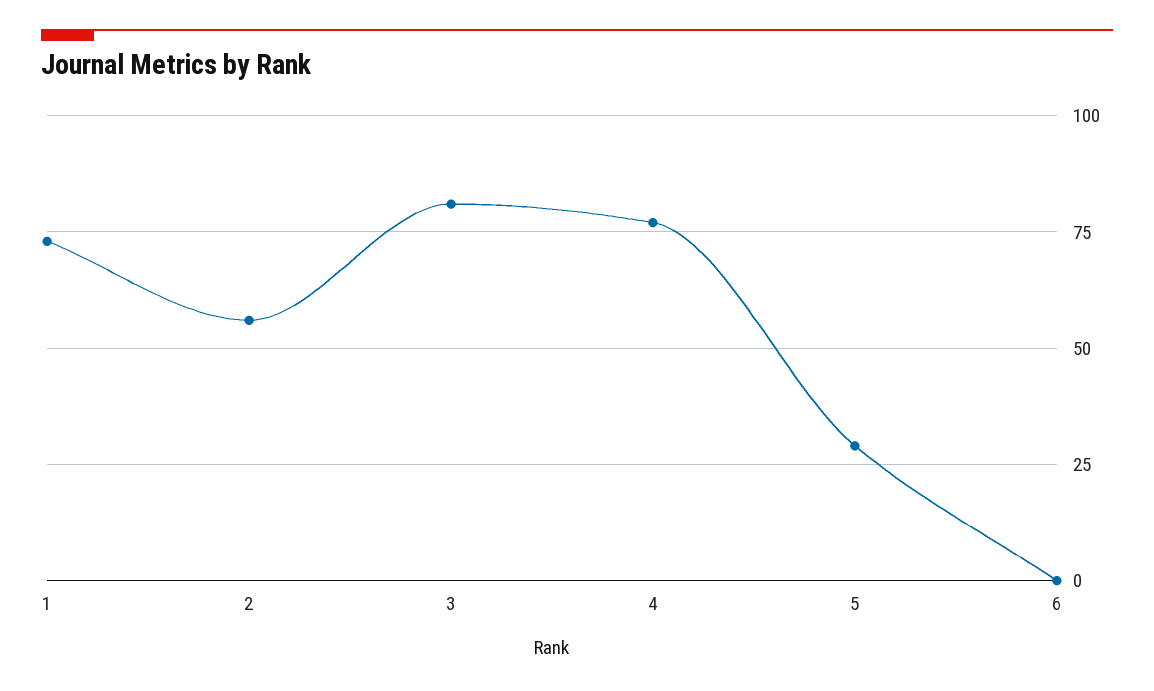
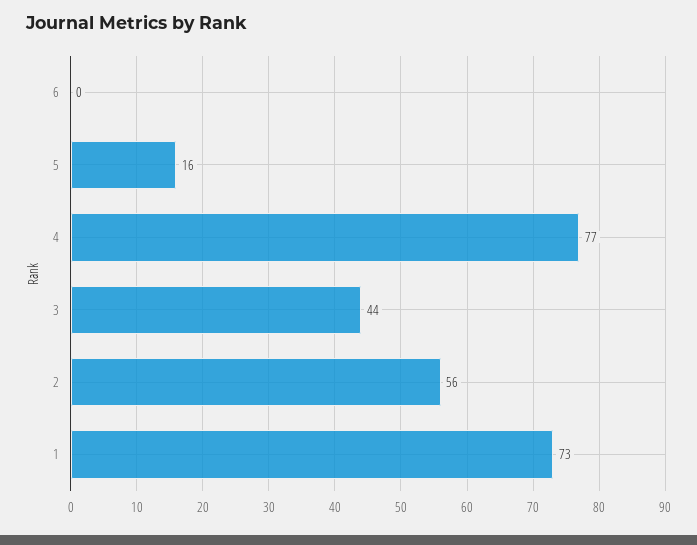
  {
    "1": 73,
    "2": 56,
-   "3": 80,
+   "3": 44,
    "4": 77,
-   "5": 30,
+   "5": 16,
    "6": 0
  }

